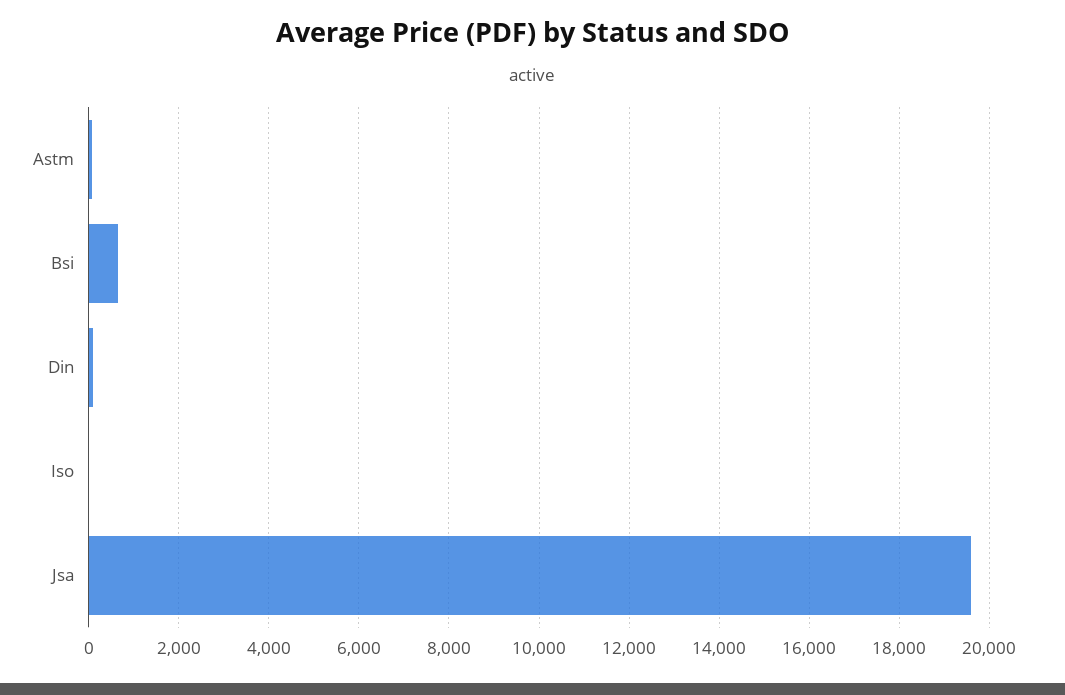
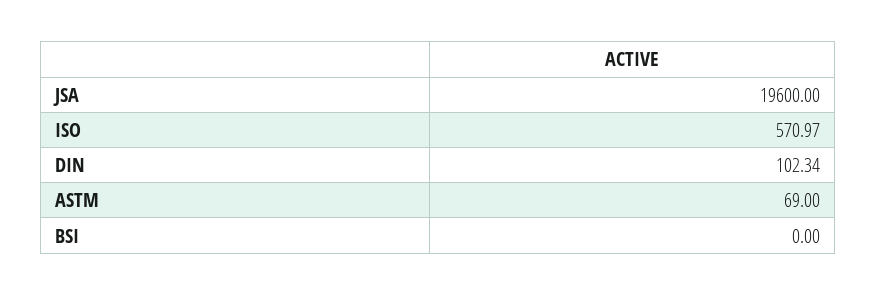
  {
    "Astm": 69,
-   "Bsi": 600,
+   "Bsi": 0,
    "Din": 102.34,
-   "Iso": 0,
+   "Iso": 570.97,
    "Jsa": 19600
  }

